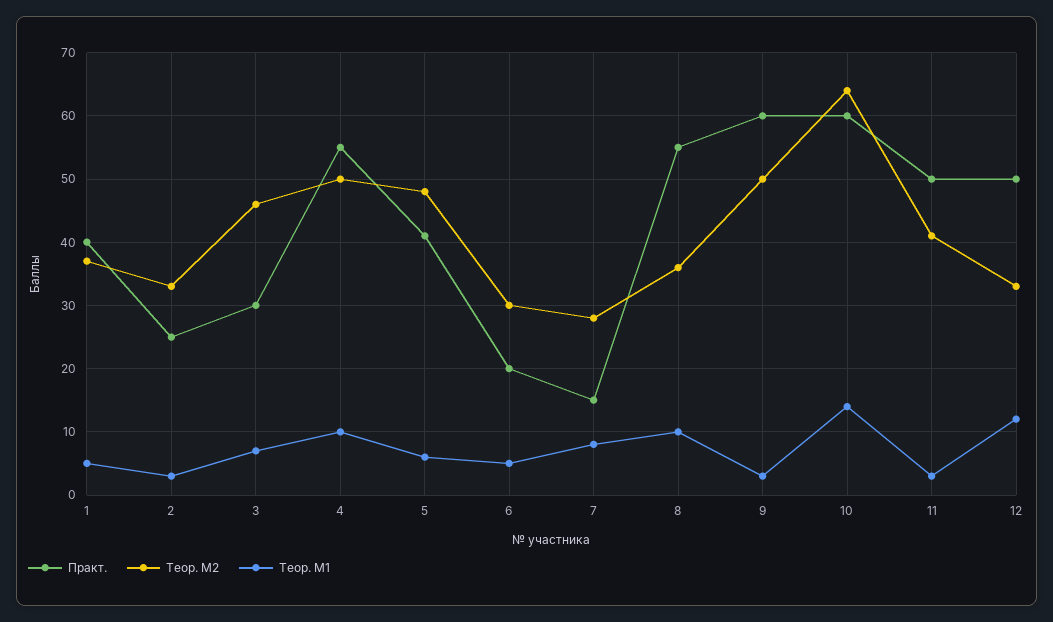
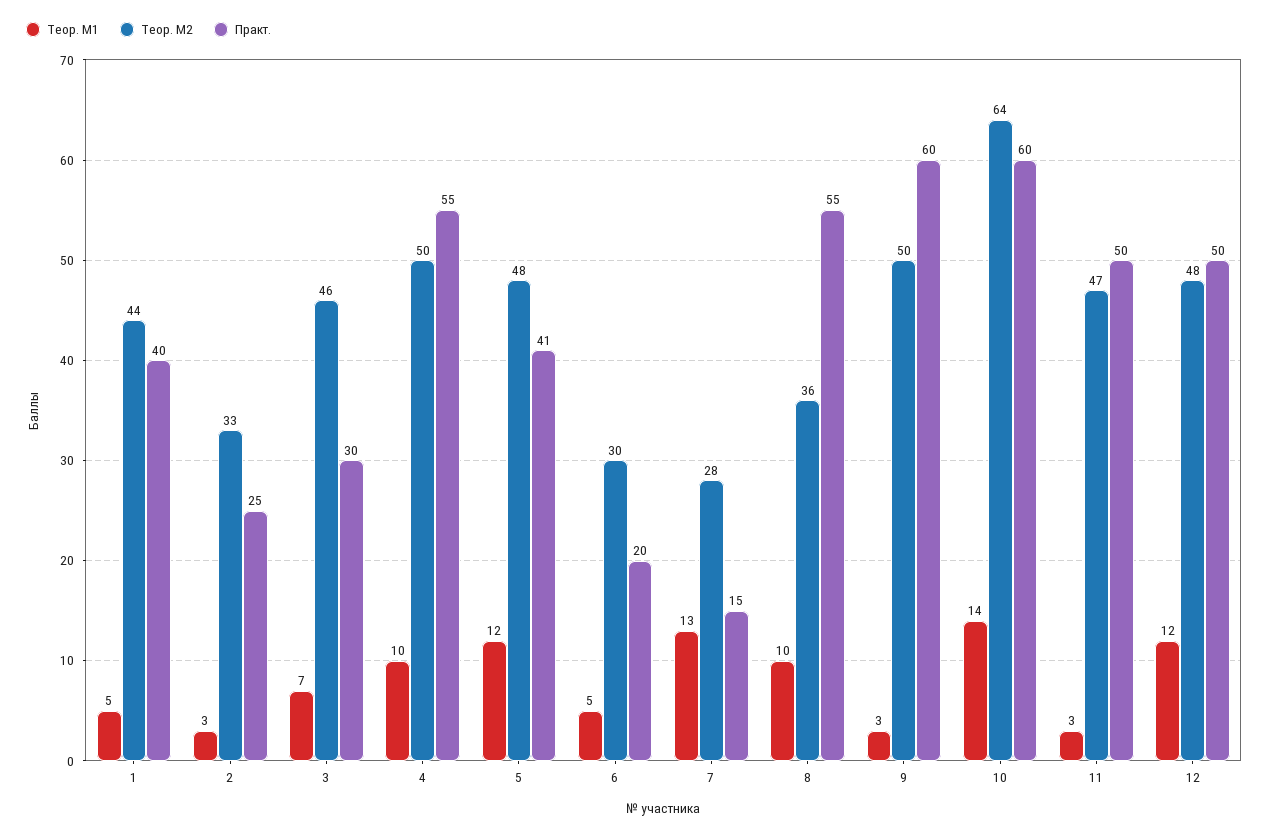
  {
    "Практ.": {
      "1": 40,
      "2": 25,
      "3": 30,
      "4": 55,
      "5": 41,
      "6": 20,
      "7": 15,
      "8": 55,
      "9": 60,
      "10": 60,
      "11": 50,
      "12": 50
    },
    "Теор. М2": {
-     "1": 37,
+     "1": 44,
      "2": 33,
      "3": 46,
      "4": 50,
      "5": 48,
      "6": 30,
      "7": 28,
      "8": 36,
      "9": 50,
      "10": 64,
-     "11": 41,
+     "11": 47,
-     "12": 33
+     "12": 48
    },
    "Теор. М1": {
      "1": 5,
      "2": 3,
      "3": 7,
      "4": 10,
-     "5": 6,
+     "5": 12,
      "6": 5,
-     "7": 8,
+     "7": 13,
      "8": 10,
      "9": 3,
      "10": 14,
      "11": 3,
      "12": 12
    }
  }

